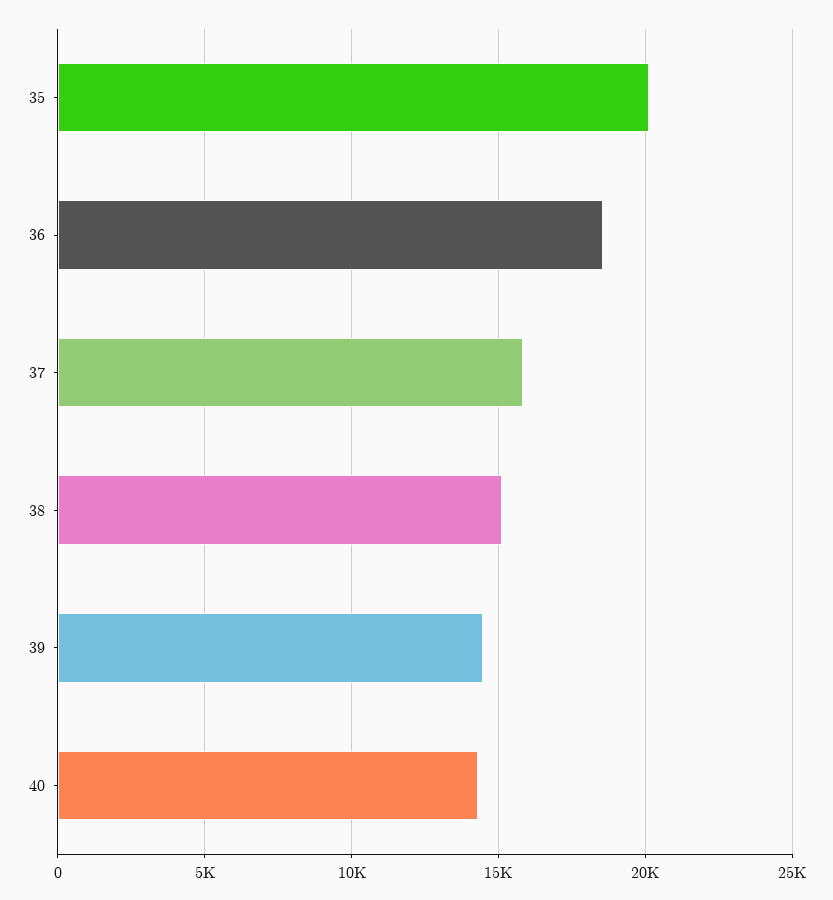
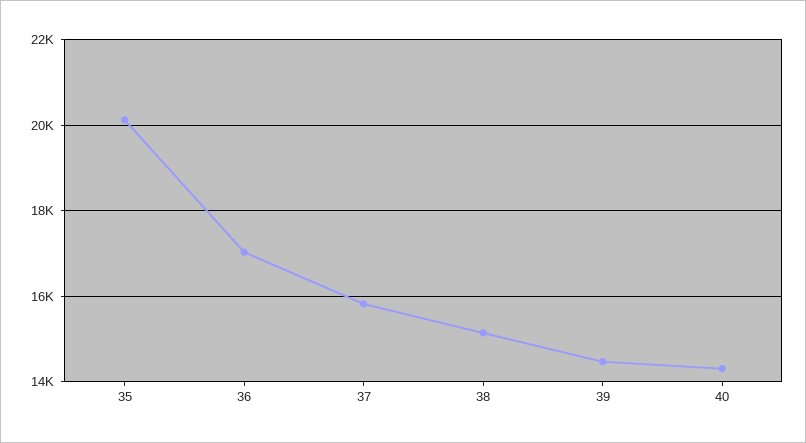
  {
    "35": 20200,
-   "36": 18500,
+   "36": 17000,
    "37": 15800,
    "38": 15200,
    "39": 14400,
    "40": 14400
  }

